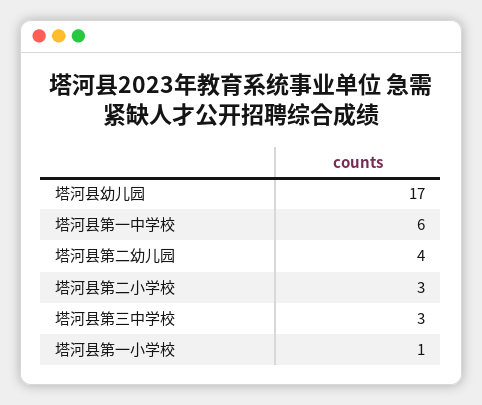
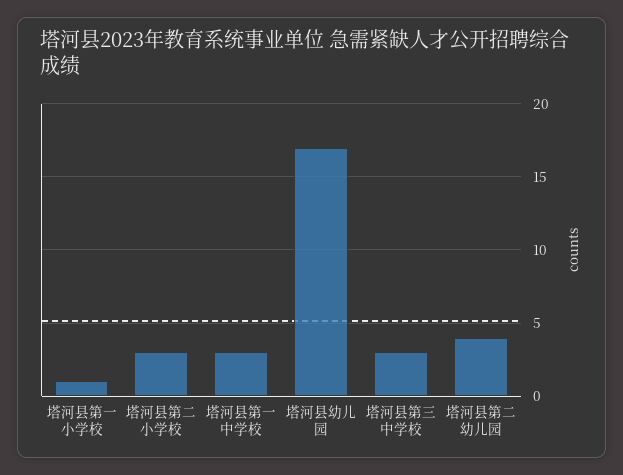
  {
    "塔河县幼儿园": 17,
-   "塔河县第一中学校": 6,
+   "塔河县第一中学校": 3,
    "塔河县第二幼儿园": 4,
    "塔河县第二小学校": 3,
    "塔河县第三中学校": 3,
    "塔河县第一小学校": 1
  }

